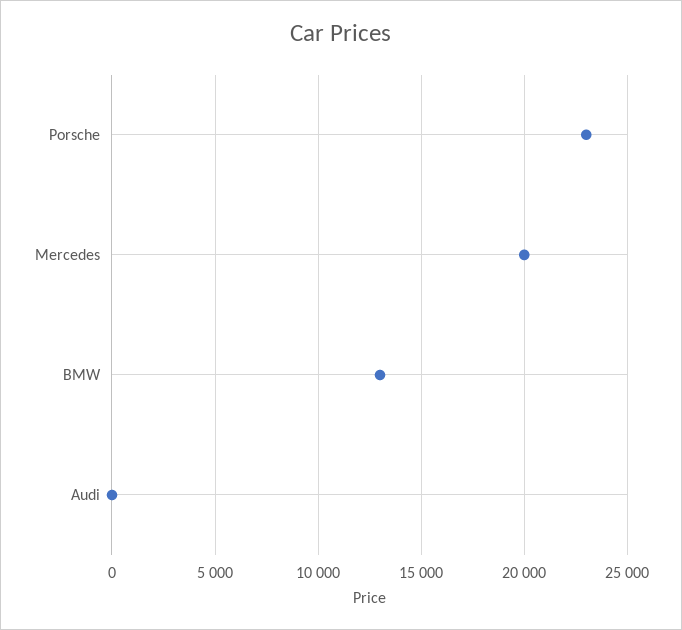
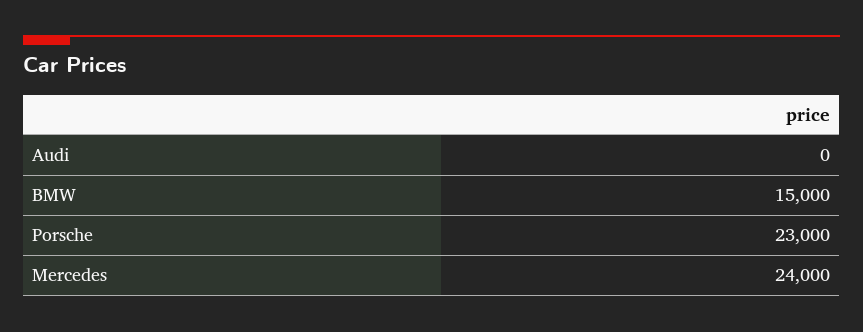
  {
    "Porsche": 23000,
-   "Mercedes": 20000,
+   "Mercedes": 24000,
-   "BMW": 13000,
+   "BMW": 15000,
    "Audi": 0
  }

